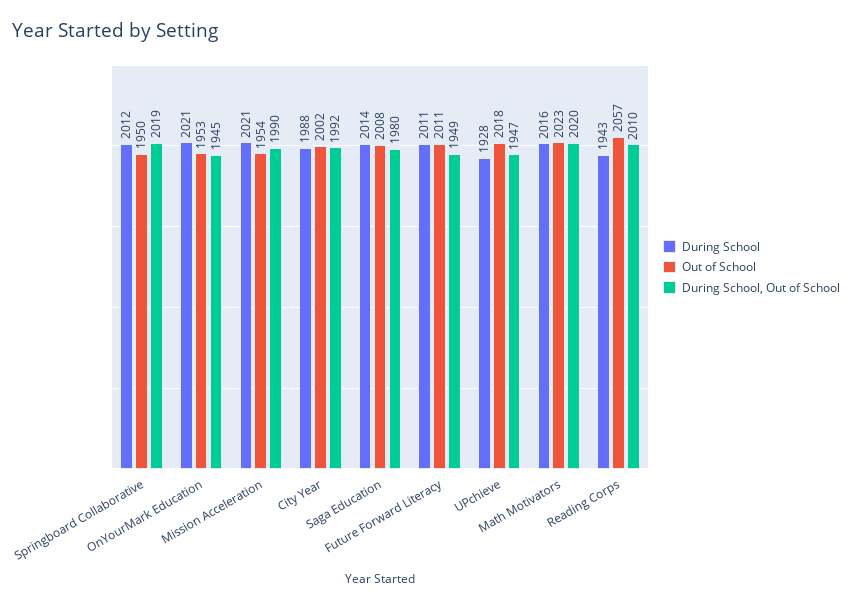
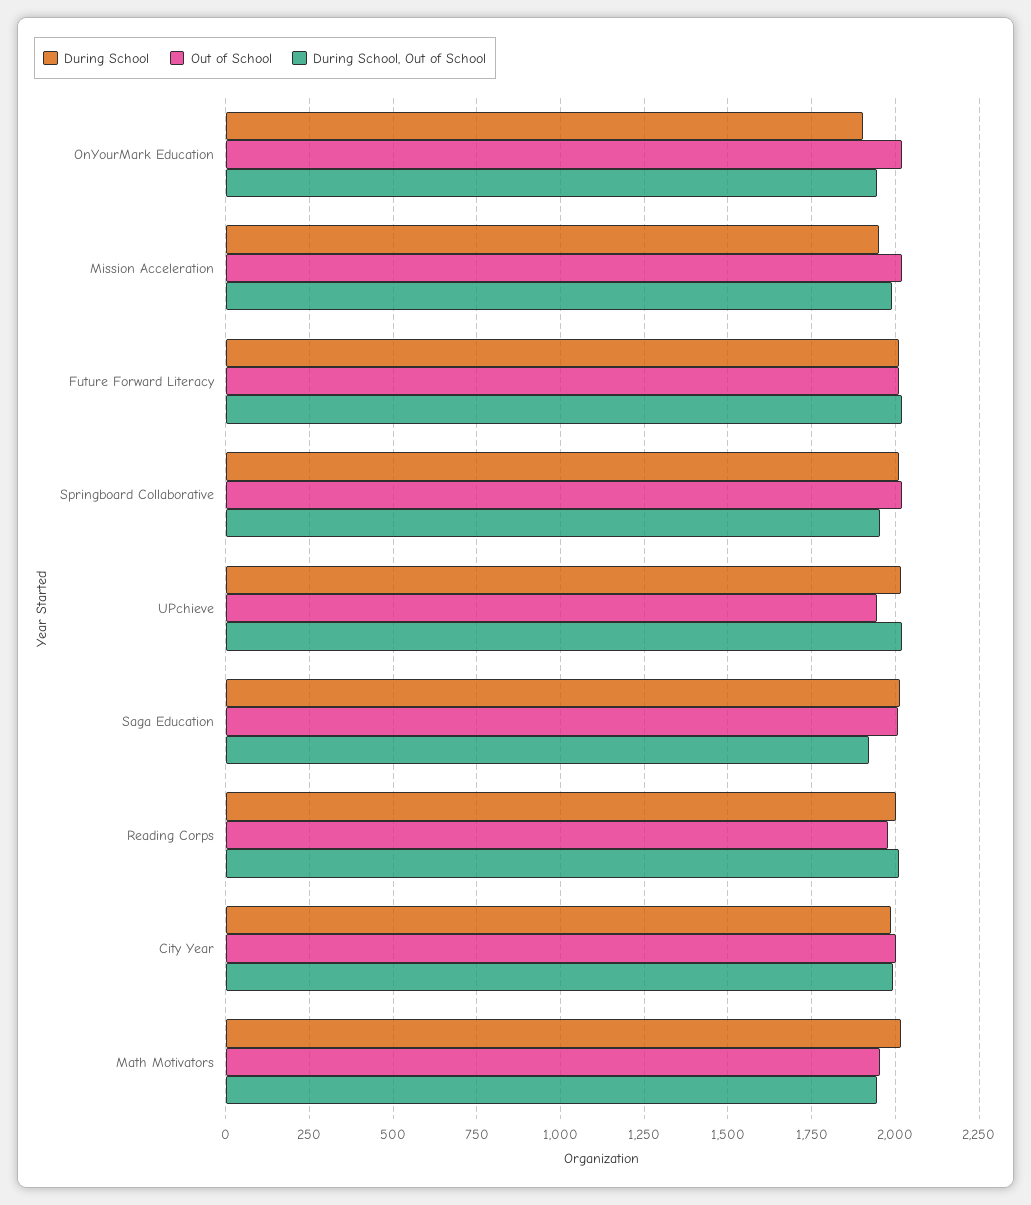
  {
    "During School": {
      "Springboard Collaborative": 2012,
-     "OnYourMark Education": 2021,
+     "OnYourMark Education": 1900,
-     "Mission Acceleration": 2021,
+     "Mission Acceleration": 1950,
      "City Year": 1988,
      "Saga Education": 2014,
      "Future Forward Literacy": 2011,
-     "UPchieve": 1928,
+     "UPchieve": 2025,
      "Math Motivators": 2016,
-     "Reading Corps": 1943
+     "Reading Corps": 2000
    },
    "Out of School": {
-     "Springboard Collaborative": 1950,
+     "Springboard Collaborative": 2025,
-     "OnYourMark Education": 1953,
+     "OnYourMark Education": 2025,
-     "Mission Acceleration": 1954,
+     "Mission Acceleration": 2025,
      "City Year": 2002,
      "Saga Education": 2008,
      "Future Forward Literacy": 2011,
-     "UPchieve": 2018,
+     "UPchieve": 1950,
-     "Math Motivators": 2023,
+     "Math Motivators": 1950,
-     "Reading Corps": 2057
+     "Reading Corps": 1975
    },
    "During School, Out of School": {
-     "Springboard Collaborative": 2019,
+     "Springboard Collaborative": 1950,
      "OnYourMark Education": 1945,
      "Mission Acceleration": 1990,
      "City Year": 1992,
-     "Saga Education": 1980,
+     "Saga Education": 1925,
-     "Future Forward Literacy": 1949,
+     "Future Forward Literacy": 2025,
-     "UPchieve": 1947,
+     "UPchieve": 2025,
-     "Math Motivators": 2020,
+     "Math Motivators": 1950,
      "Reading Corps": 2010
    }
  }

